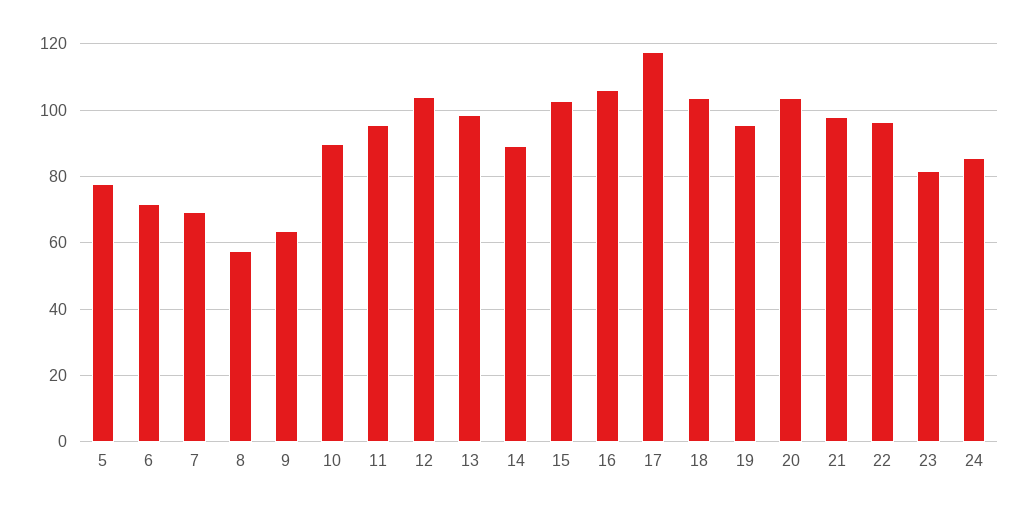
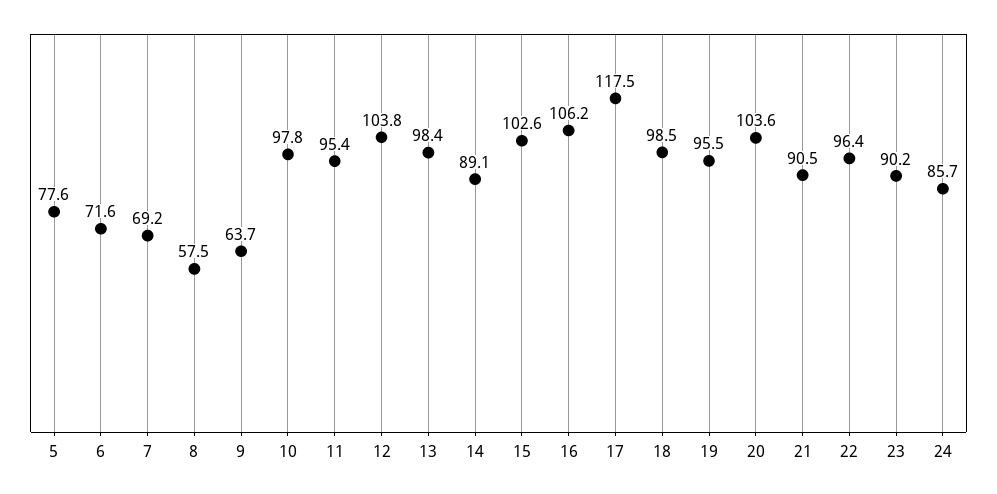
  {
    "5": 77.6,
    "6": 71.6,
    "7": 69.2,
    "8": 57.5,
    "9": 63.7,
-   "10": 90,
+   "10": 97.8,
    "11": 95.4,
    "12": 103.8,
    "13": 98.4,
    "14": 89.1,
    "15": 102.6,
    "16": 106.2,
    "17": 117.5,
-   "18": 104,
+   "18": 98.5,
    "19": 95.5,
    "20": 103.6,
-   "21": 98,
+   "21": 90.5,
    "22": 96.4,
-   "23": 82,
+   "23": 90.2,
    "24": 85.7
  }

